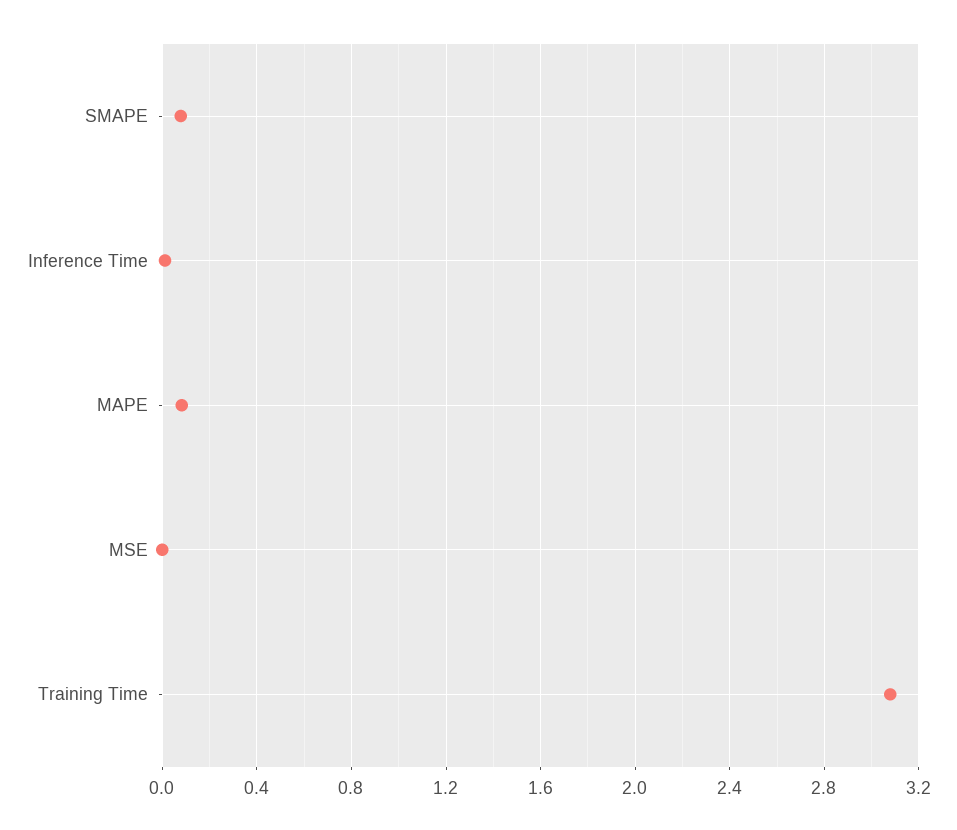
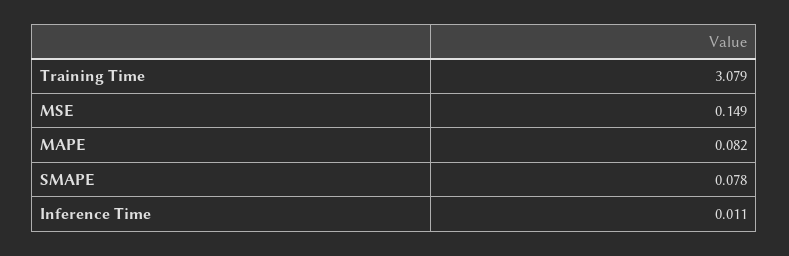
  {
    "SMAPE": 0.078,
    "Inference Time": 0.011,
    "MAPE": 0.082,
-   "MSE": 0,
+   "MSE": 0.149,
    "Training Time": 3.079
  }

